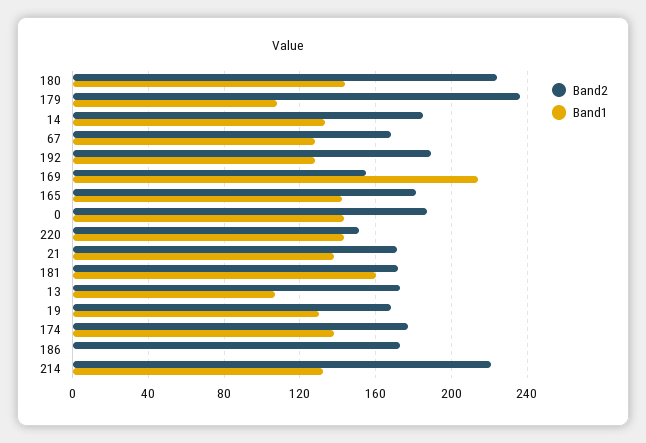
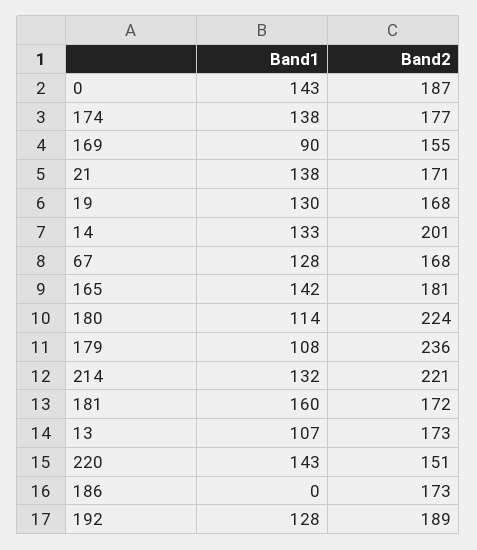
  {
    "Band2": {
      "180": 224,
      "179": 236,
-     "14": 185,
+     "14": 201,
      "67": 168,
      "192": 189,
      "169": 155,
      "165": 181,
      "0": 187,
      "220": 151,
      "21": 171,
      "181": 172,
      "13": 173,
      "19": 168,
      "174": 177,
      "186": 173,
      "214": 221
    },
    "Band1": {
-     "180": 145,
+     "180": 114,
      "179": 108,
      "14": 133,
      "67": 128,
      "192": 128,
-     "169": 215,
+     "169": 90,
      "165": 142,
      "0": 143,
      "220": 143,
      "21": 138,
      "181": 160,
      "13": 107,
      "19": 130,
      "174": 138,
      "186": 0,
      "214": 132
    }
  }

